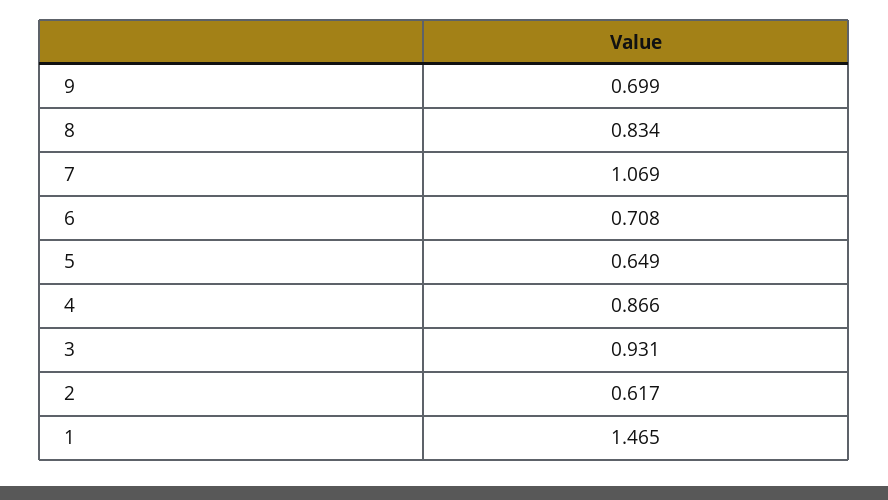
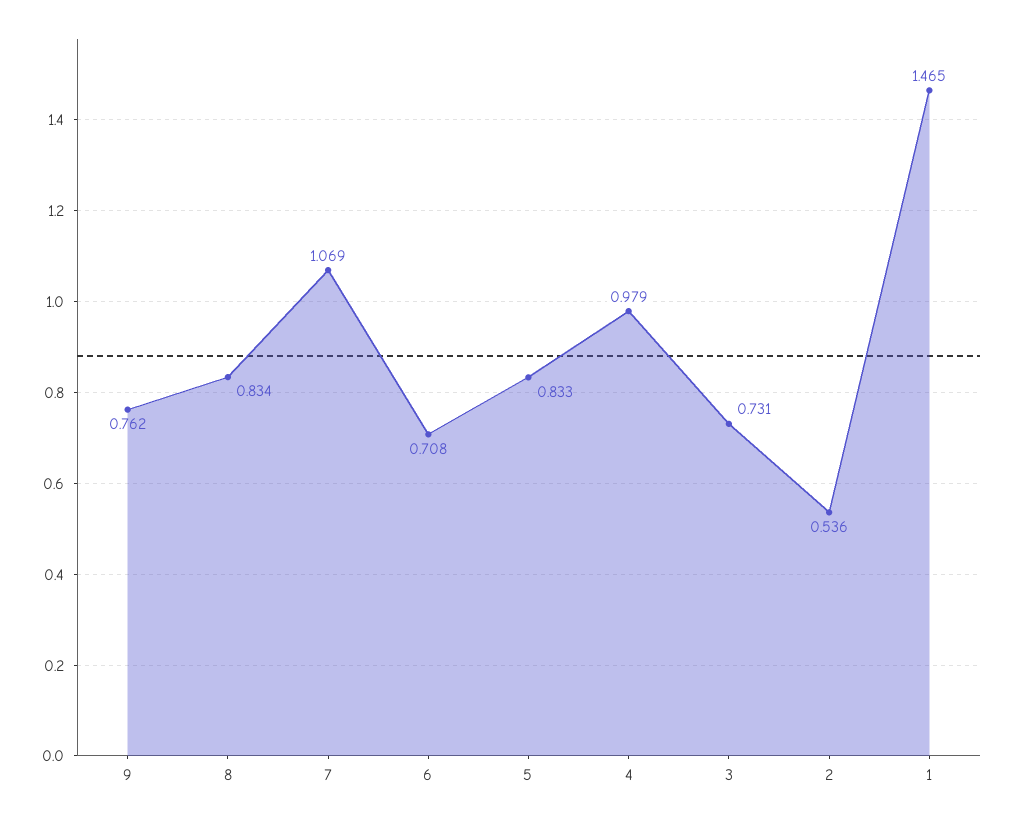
  {
-   "9": 0.699,
+   "9": 0.762,
    "8": 0.834,
    "7": 1.069,
    "6": 0.708,
-   "5": 0.649,
+   "5": 0.833,
-   "4": 0.866,
+   "4": 0.979,
-   "3": 0.931,
+   "3": 0.731,
-   "2": 0.617,
+   "2": 0.536,
    "1": 1.465
  }

